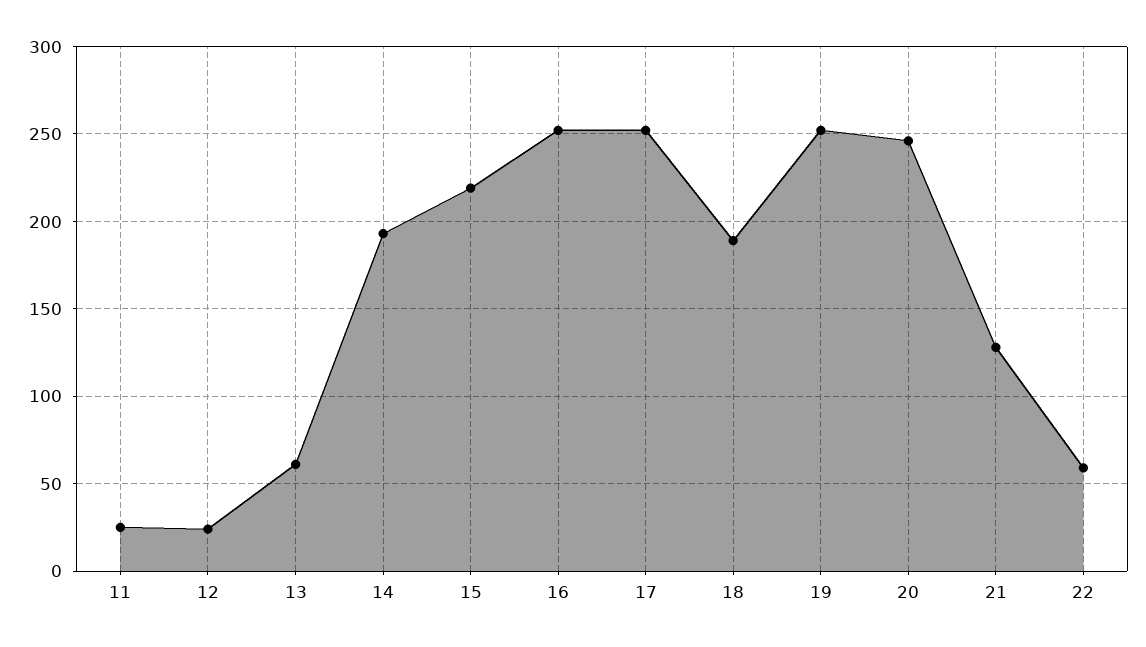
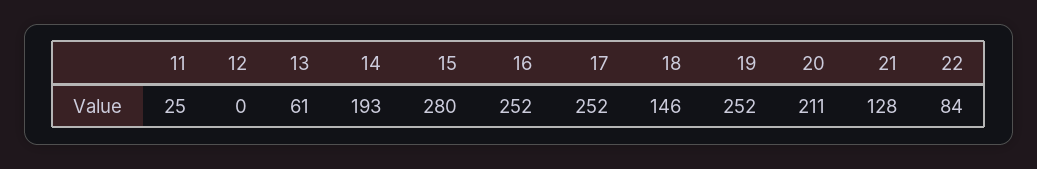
  {
    "11": 25,
-   "12": 25,
+   "12": 0,
    "13": 61,
    "14": 193,
-   "15": 220,
+   "15": 280,
    "16": 252,
    "17": 252,
-   "18": 190,
+   "18": 146,
    "19": 252,
-   "20": 245,
+   "20": 211,
    "21": 128,
-   "22": 60
+   "22": 84
  }

